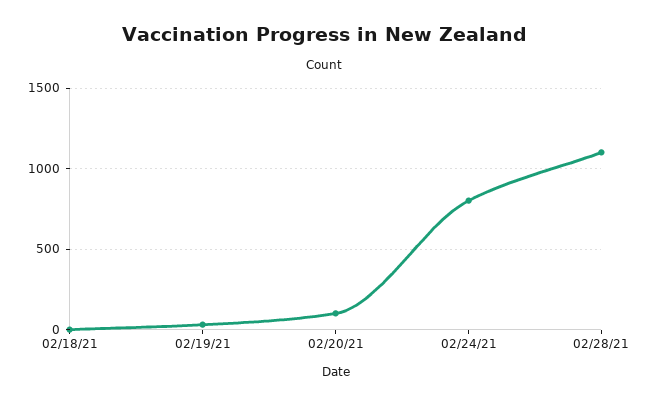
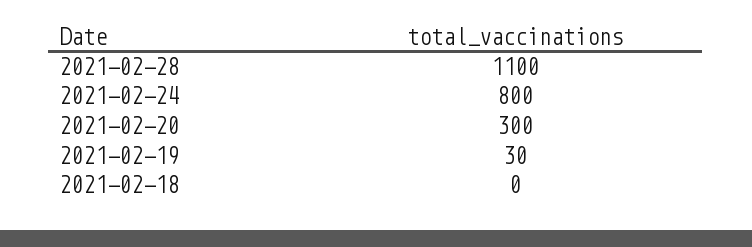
  {
    "02/18/21": 0,
    "02/19/21": 30,
-   "02/20/21": 100,
+   "02/20/21": 300,
    "02/24/21": 800,
    "02/28/21": 1100
  }

